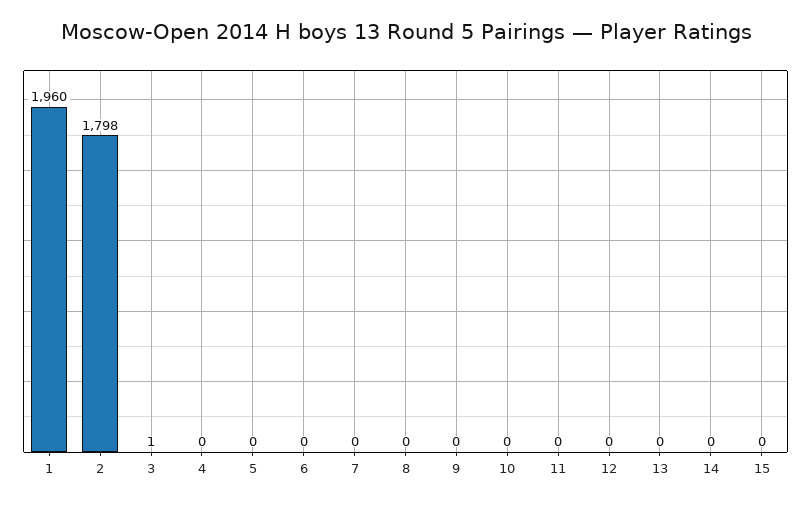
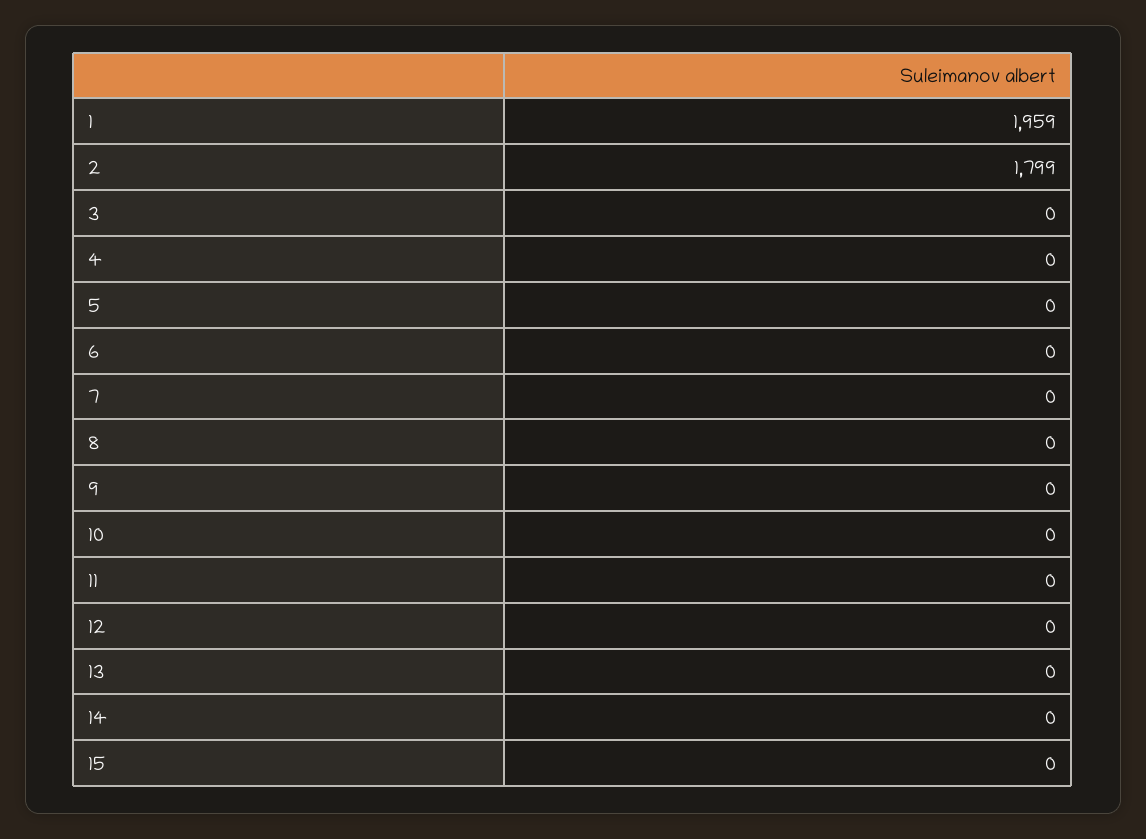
  {
-   "1": 1960,
+   "1": 1959,
-   "2": 1798,
+   "2": 1799,
-   "3": 1,
+   "3": 0,
    "4": 0,
    "5": 0,
    "6": 0,
    "7": 0,
    "8": 0,
    "9": 0,
    "10": 0,
    "11": 0,
    "12": 0,
    "13": 0,
    "14": 0,
    "15": 0
  }

